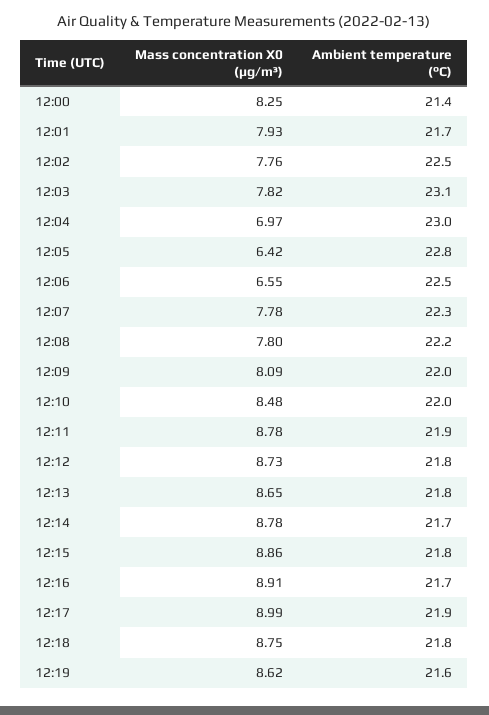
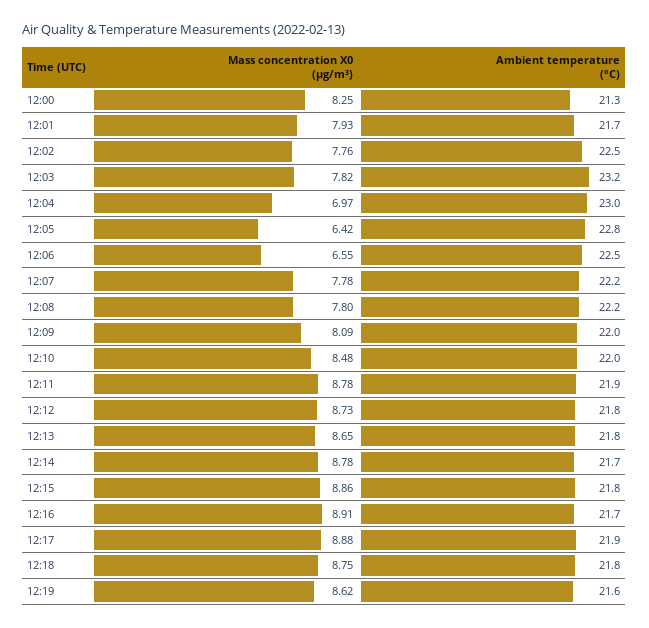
  {
    "Mass concentration X0 (μg/m³)": {
      "12:00": 8.25,
      "12:01": 7.93,
      "12:02": 7.76,
      "12:03": 7.82,
      "12:04": 6.97,
      "12:05": 6.42,
      "12:06": 6.55,
      "12:07": 7.78,
      "12:08": 7.8,
      "12:09": 8.09,
      "12:10": 8.48,
      "12:11": 8.78,
      "12:12": 8.73,
      "12:13": 8.65,
      "12:14": 8.78,
      "12:15": 8.86,
      "12:16": 8.91,
-     "12:17": 8.99,
+     "12:17": 8.88,
      "12:18": 8.75,
      "12:19": 8.62
    },
    "Ambient temperature (°C)": {
-     "12:00": 21.4,
+     "12:00": 21.3,
      "12:01": 21.7,
      "12:02": 22.5,
-     "12:03": 23.1,
+     "12:03": 23.2,
      "12:04": 23,
      "12:05": 22.8,
      "12:06": 22.5,
-     "12:07": 22.3,
+     "12:07": 22.2,
      "12:08": 22.2,
      "12:09": 22,
      "12:10": 22,
      "12:11": 21.9,
      "12:12": 21.8,
      "12:13": 21.8,
      "12:14": 21.7,
      "12:15": 21.8,
      "12:16": 21.7,
      "12:17": 21.9,
      "12:18": 21.8,
      "12:19": 21.6
    }
  }

